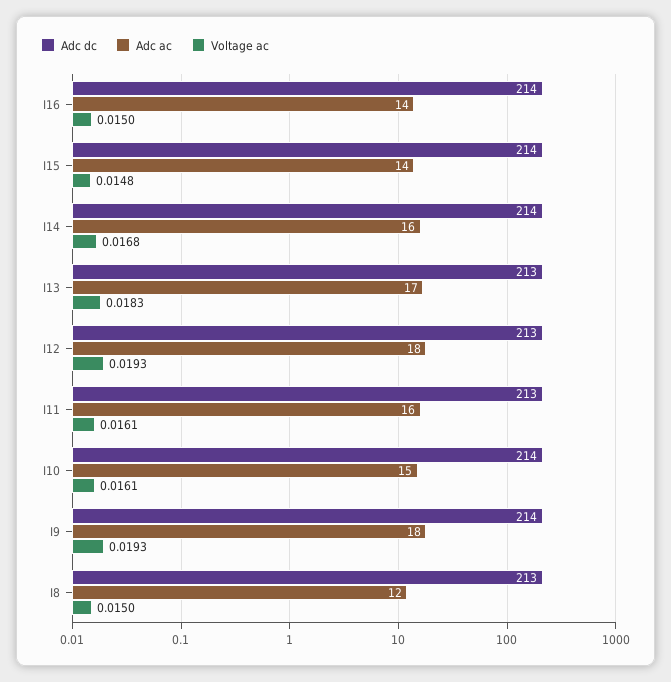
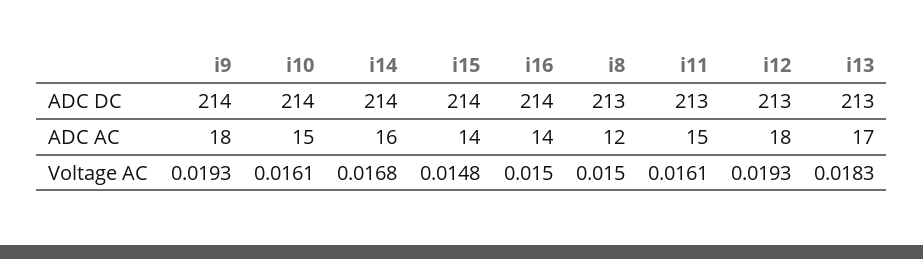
  {
    "Adc dc": {
      "I16": 214,
      "I15": 214,
      "I14": 214,
      "I13": 213,
      "I12": 213,
      "I11": 213,
      "I10": 214,
      "I9": 214,
      "I8": 213
    },
    "Adc ac": {
      "I16": 14,
      "I15": 14,
      "I14": 16,
      "I13": 17,
      "I12": 18,
-     "I11": 16,
+     "I11": 15,
      "I10": 15,
      "I9": 18,
      "I8": 12
    },
    "Voltage ac": {
      "I16": 0.015,
      "I15": 0.0148,
      "I14": 0.0168,
      "I13": 0.0183,
      "I12": 0.0193,
      "I11": 0.0161,
      "I10": 0.0161,
      "I9": 0.0193,
      "I8": 0.015
    }
  }

